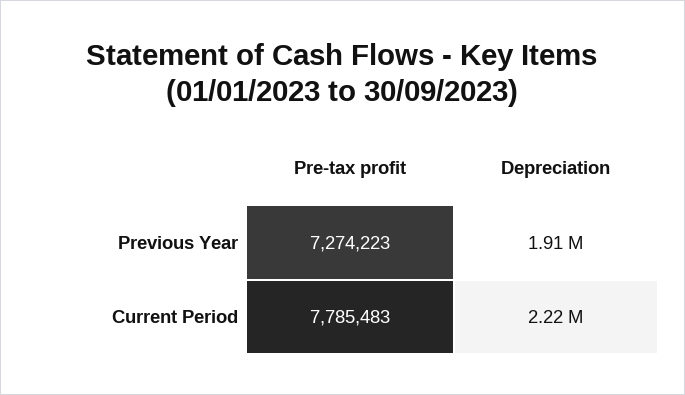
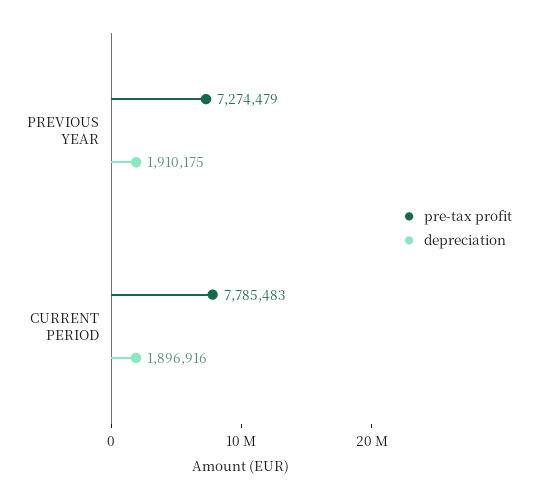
  {
    "Pre-tax profit": {
-     "Previous Year": 7274223,
+     "Previous Year": 7274479,
      "Current Period": 7785483
    },
    "Depreciation": {
      "Previous Year": 1910175,
-     "Current Period": 2220000
+     "Current Period": 1896916
    }
  }

